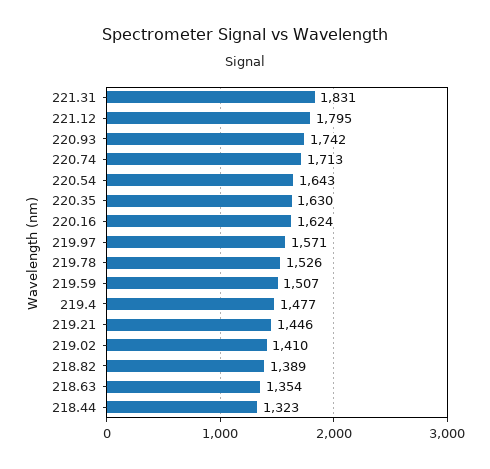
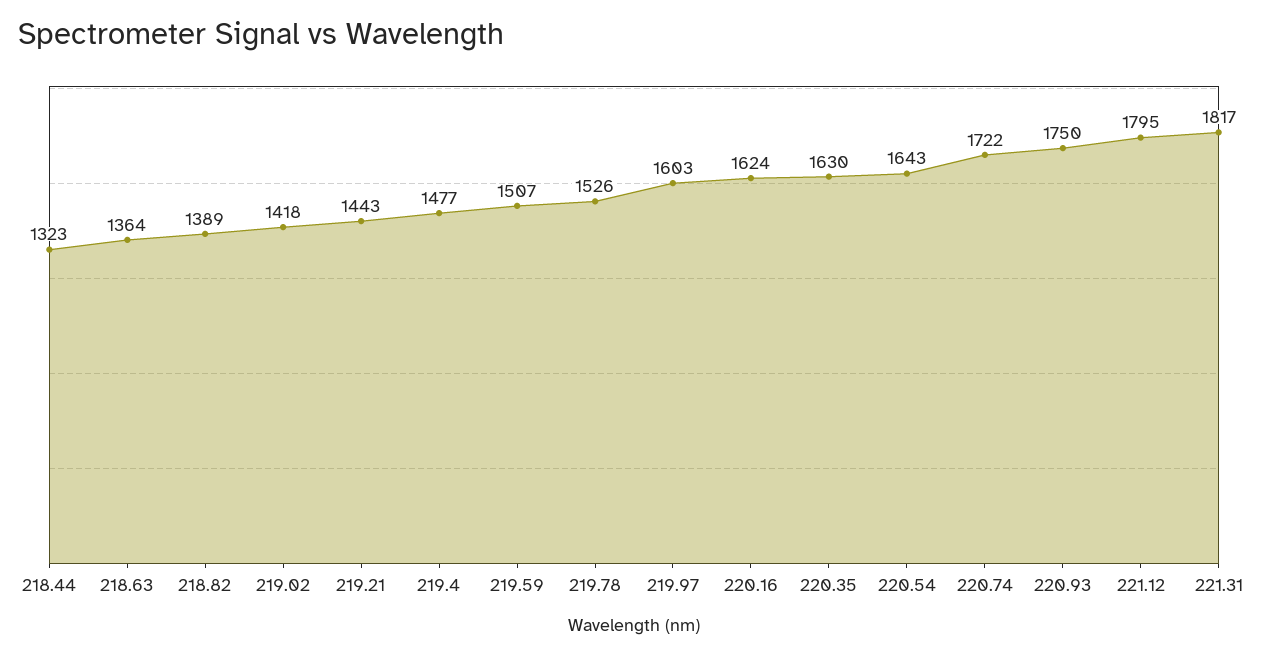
  {
-   "221.31": 1831,
+   "221.31": 1817,
    "221.12": 1795,
-   "220.93": 1742,
+   "220.93": 1750,
-   "220.74": 1713,
+   "220.74": 1722,
    "220.54": 1643,
    "220.35": 1630,
    "220.16": 1624,
-   "219.97": 1571,
+   "219.97": 1603,
    "219.78": 1526,
    "219.59": 1507,
    "219.4": 1477,
-   "219.21": 1446,
+   "219.21": 1443,
-   "219.02": 1410,
+   "219.02": 1418,
    "218.82": 1389,
-   "218.63": 1354,
+   "218.63": 1364,
    "218.44": 1323
  }

